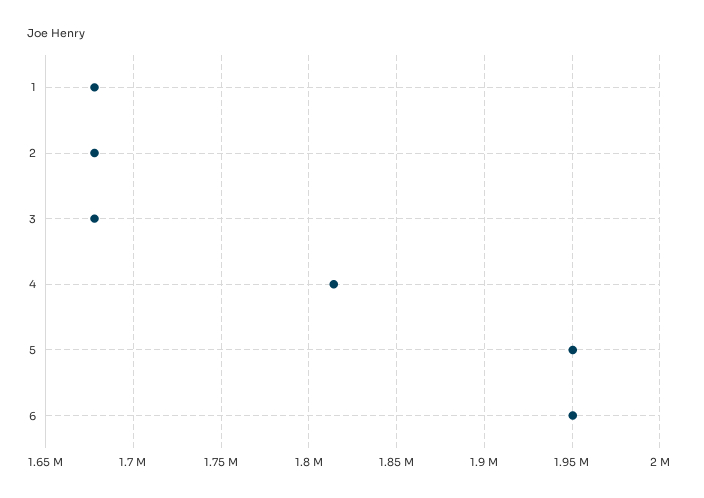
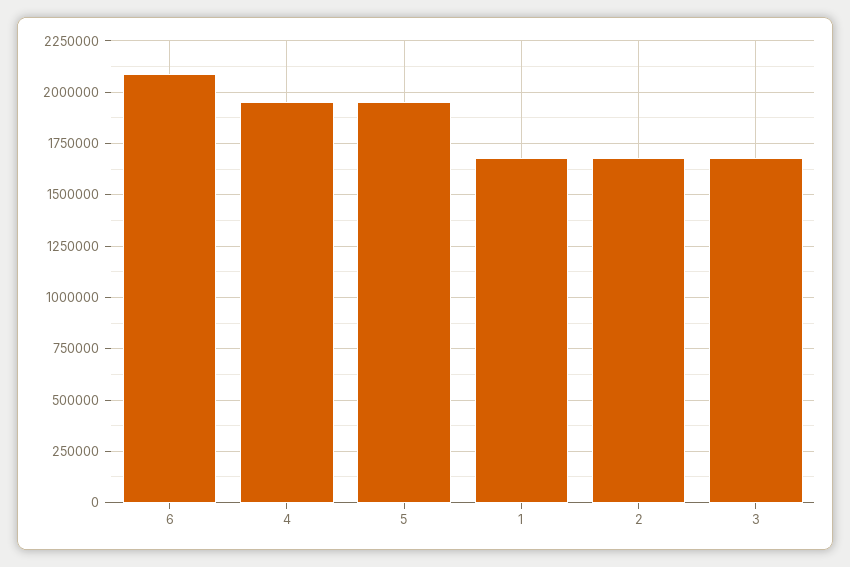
  {
    "1": 1680000,
    "2": 1680000,
    "3": 1680000,
-   "4": 1815000,
+   "4": 1950000,
    "5": 1950000,
-   "6": 1950000
+   "6": 2100000
  }

